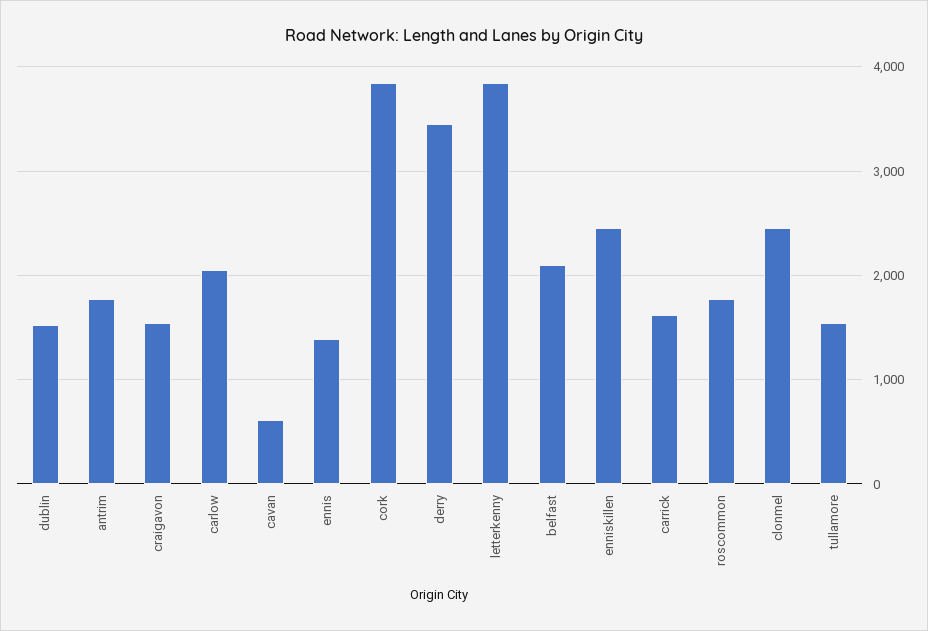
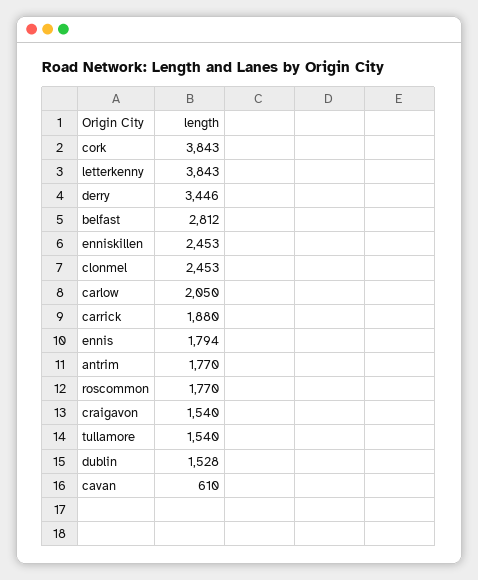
  {
    "dublin": 1528,
    "antrim": 1770,
    "craigavon": 1540,
    "carlow": 2050,
    "cavan": 610,
-   "ennis": 1400,
+   "ennis": 1794,
    "cork": 3843,
    "derry": 3446,
    "letterkenny": 3843,
-   "belfast": 2100,
+   "belfast": 2812,
    "enniskillen": 2453,
-   "carrick": 1600,
+   "carrick": 1880,
    "roscommon": 1770,
    "clonmel": 2453,
    "tullamore": 1540
  }

